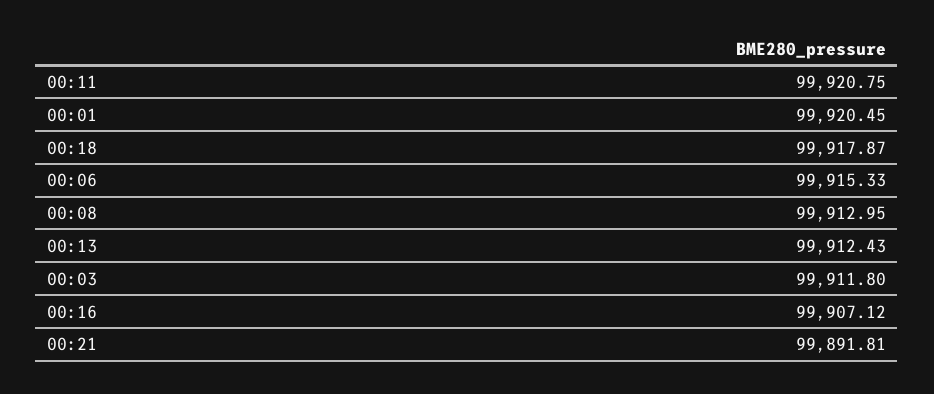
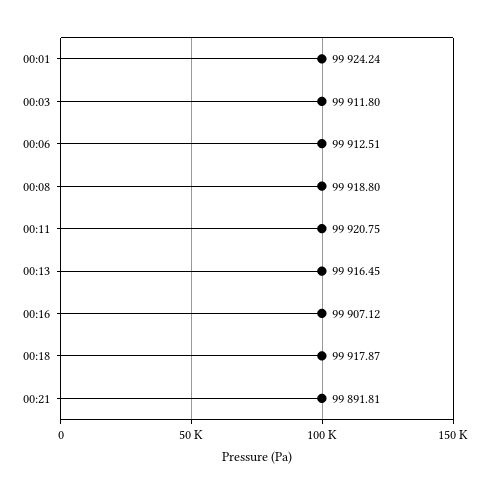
  {
    "00:11": 99920.75,
-   "00:01": 99920.45,
+   "00:01": 99924.24,
    "00:18": 99917.87,
-   "00:06": 99915.33,
+   "00:06": 99912.51,
-   "00:08": 99912.95,
+   "00:08": 99918.8,
-   "00:13": 99912.43,
+   "00:13": 99916.45,
    "00:03": 99911.8,
    "00:16": 99907.12,
    "00:21": 99891.81
  }

